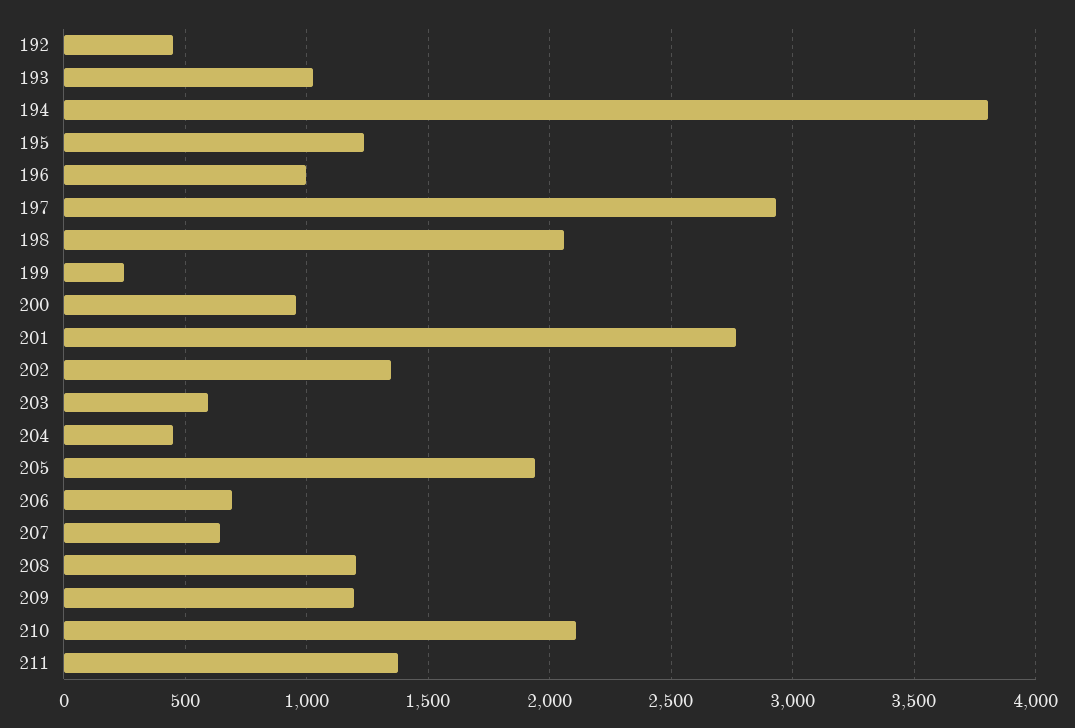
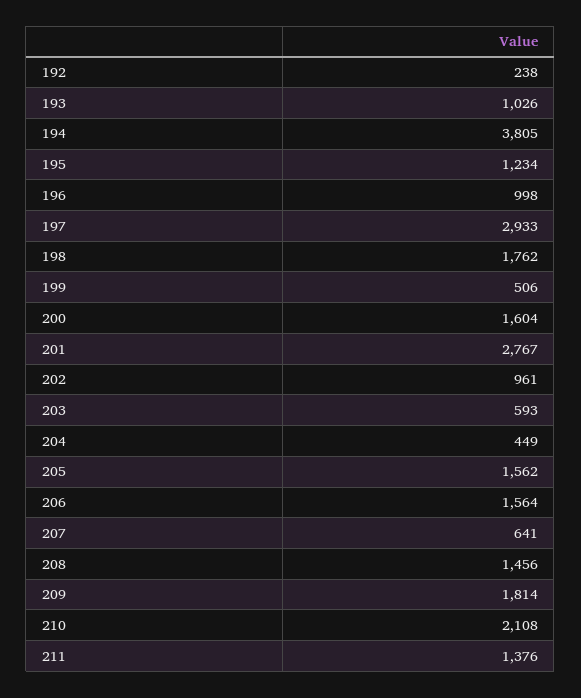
  {
-   "192": 450,
+   "192": 238,
    "193": 1026,
    "194": 3805,
    "195": 1234,
    "196": 998,
    "197": 2933,
-   "198": 2050,
+   "198": 1762,
-   "199": 250,
+   "199": 506,
-   "200": 950,
+   "200": 1604,
    "201": 2767,
-   "202": 1350,
+   "202": 961,
    "203": 593,
    "204": 449,
-   "205": 1950,
+   "205": 1562,
-   "206": 700,
+   "206": 1564,
    "207": 641,
-   "208": 1200,
+   "208": 1456,
-   "209": 1200,
+   "209": 1814,
    "210": 2108,
    "211": 1376
  }

